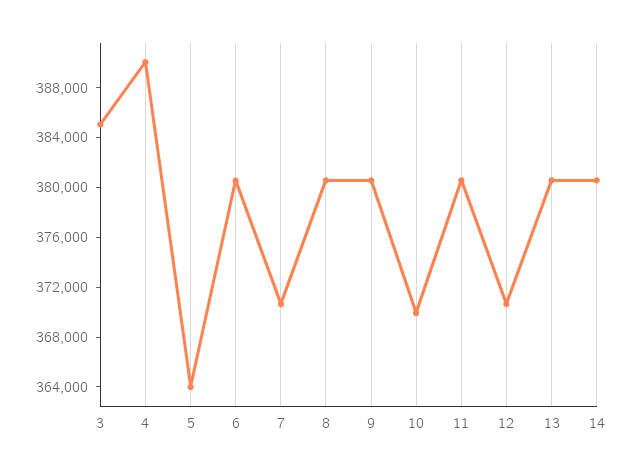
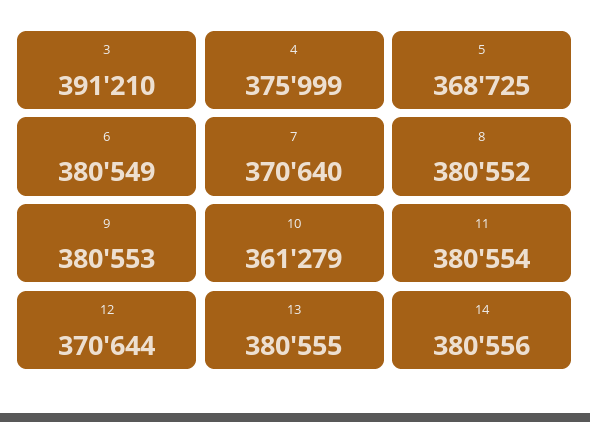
  {
-   "3": 385000,
+   "3": 391210,
-   "4": 390000,
+   "4": 375999,
-   "5": 364000,
+   "5": 368725,
    "6": 380549,
    "7": 370640,
    "8": 380552,
    "9": 380553,
-   "10": 370000,
+   "10": 361279,
    "11": 380554,
    "12": 370644,
    "13": 380555,
    "14": 380556
  }

